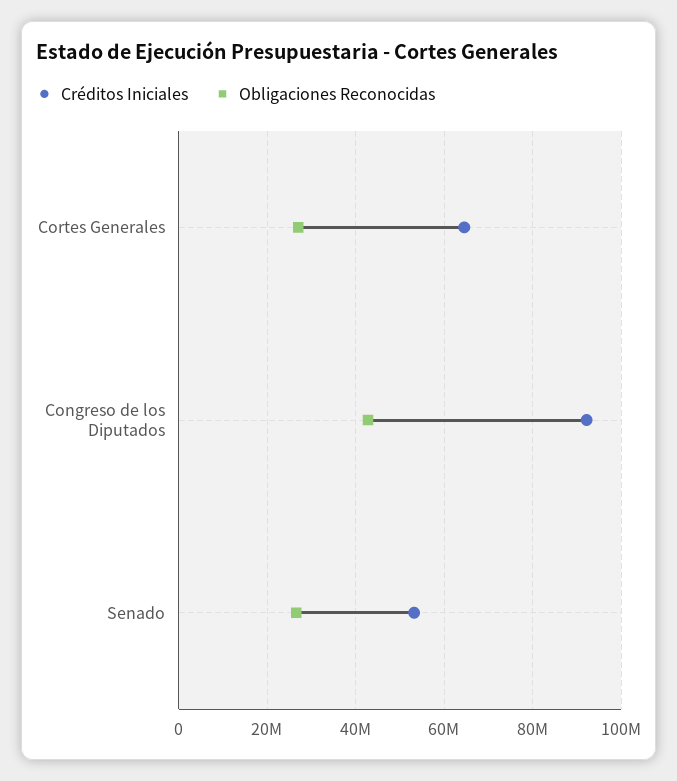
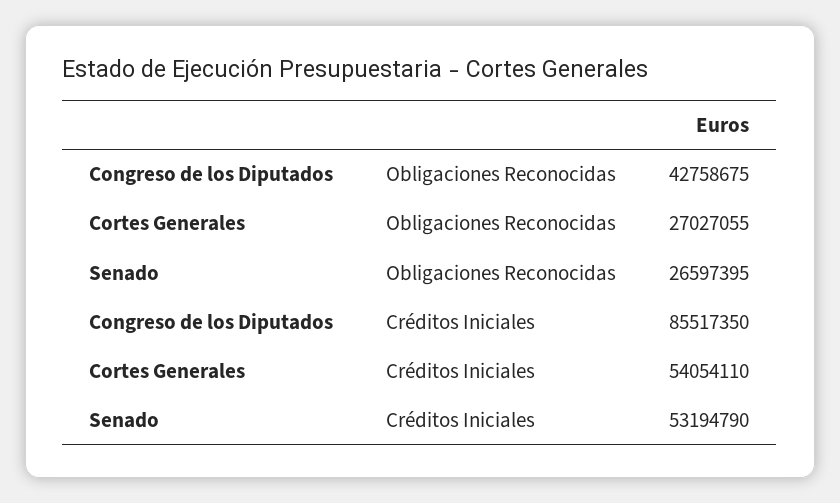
  {
    "Créditos Iniciales": {
-     "Cortes Generales": 64000000,
+     "Cortes Generales": 54054110,
-     "Congreso de los Diputados": 92000000,
+     "Congreso de los Diputados": 85517350,
      "Senado": 53194790
    },
    "Obligaciones Reconocidas": {
      "Cortes Generales": 27027055,
      "Congreso de los Diputados": 42758675,
      "Senado": 26597395
    }
  }

